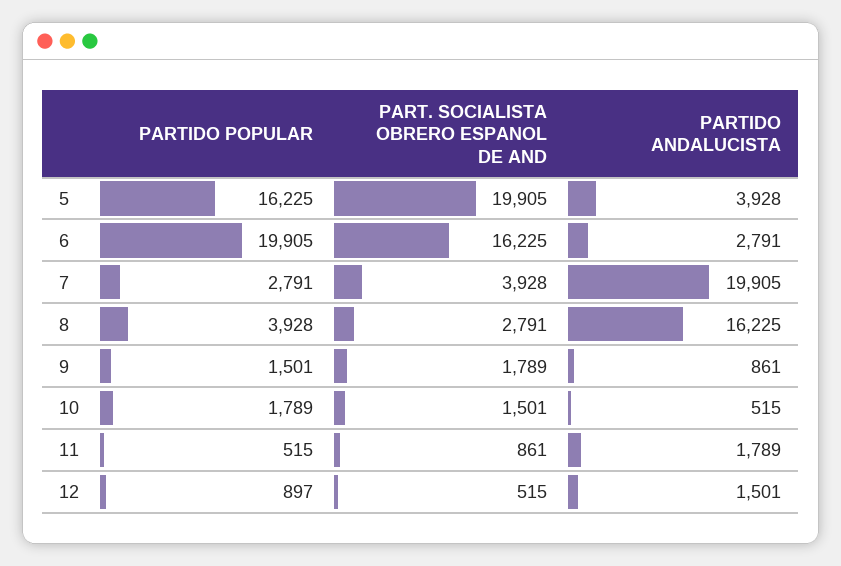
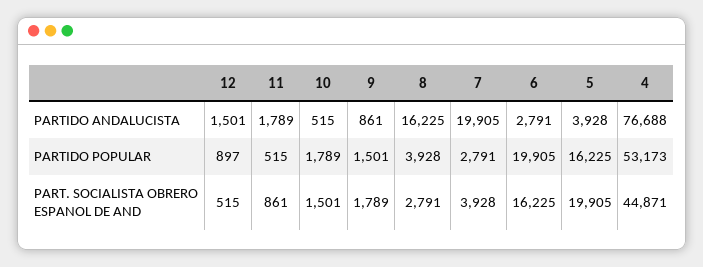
  {
    "PARTIDO POPULAR": {
      "5": 16225,
      "6": 19905,
      "7": 2791,
      "8": 3928,
      "9": 1501,
      "10": 1789,
      "11": 515,
-     "12": 897
+     "12": 897,
+     "4": 53173
    },
    "PART. SOCIALISTA OBRERO ESPANOL DE AND": {
      "5": 19905,
      "6": 16225,
      "7": 3928,
      "8": 2791,
      "9": 1789,
      "10": 1501,
      "11": 861,
-     "12": 515
+     "12": 515,
+     "4": 44871
    },
    "PARTIDO ANDALUCISTA": {
      "5": 3928,
      "6": 2791,
      "7": 19905,
      "8": 16225,
      "9": 861,
      "10": 515,
      "11": 1789,
-     "12": 1501
+     "12": 1501,
+     "4": 76688
    }
  }

